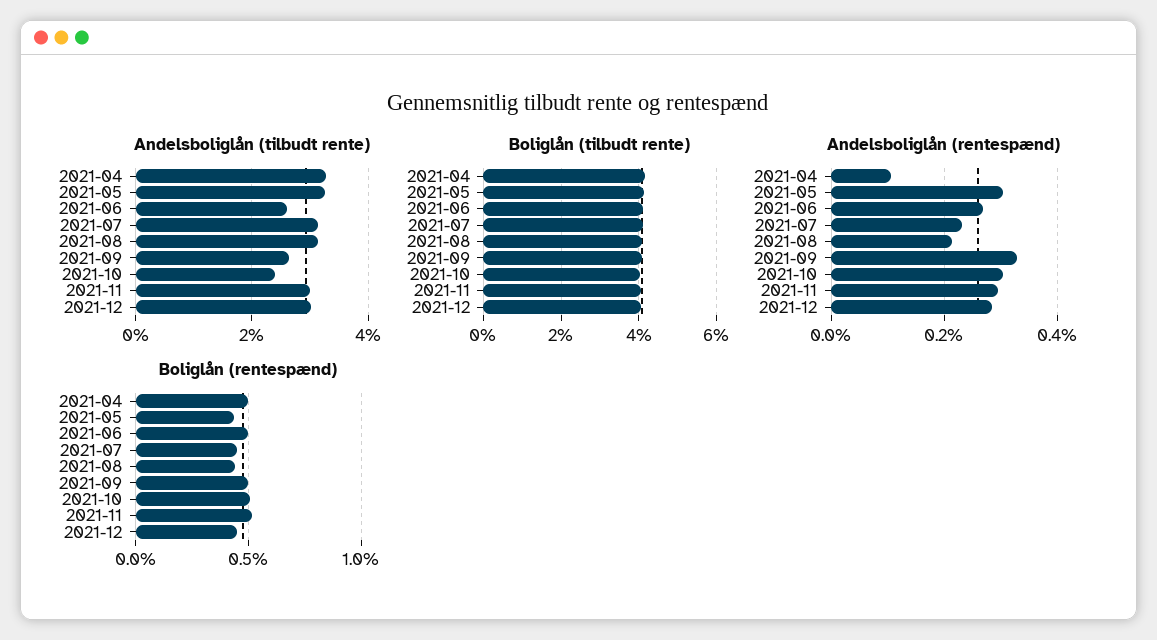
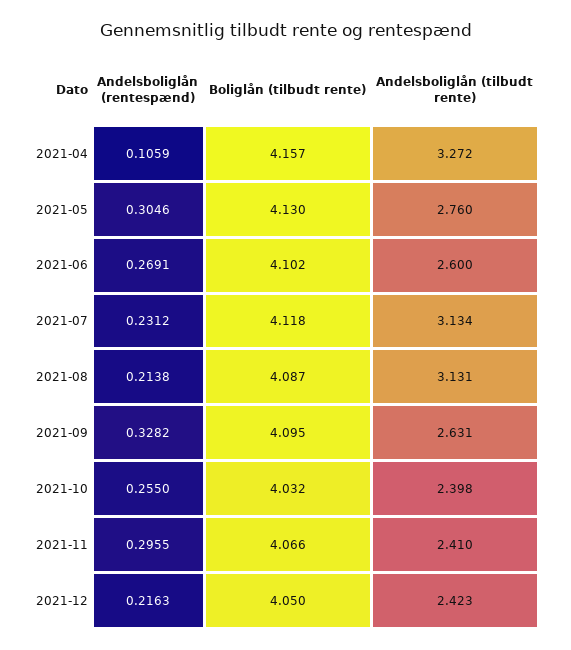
  {
    "Andelsboliglån (tilbudt rente)": {
      "2021-04": 3.272,
-     "2021-05": 3.2,
+     "2021-05": 2.76,
      "2021-06": 2.6,
      "2021-07": 3.134,
      "2021-08": 3.131,
      "2021-09": 2.631,
      "2021-10": 2.398,
-     "2021-11": 3,
+     "2021-11": 2.41,
-     "2021-12": 3
+     "2021-12": 2.423
    },
    "Boliglån (tilbudt rente)": {
      "2021-04": 4.157,
      "2021-05": 4.13,
      "2021-06": 4.102,
      "2021-07": 4.118,
      "2021-08": 4.087,
      "2021-09": 4.095,
      "2021-10": 4.032,
      "2021-11": 4.066,
      "2021-12": 4.05
    },
    "Andelsboliglån (rentespænd)": {
      "2021-04": 0.1059,
      "2021-05": 0.3046,
      "2021-06": 0.2691,
      "2021-07": 0.2312,
      "2021-08": 0.2138,
      "2021-09": 0.3282,
-     "2021-10": 0.3,
+     "2021-10": 0.255,
      "2021-11": 0.2955,
-     "2021-12": 0.28
+     "2021-12": 0.2163
-   },
+   }
-   "Boliglån (rentespænd)": {
-     "2021-04": 0.5,
-     "2021-05": 0.45,
-     "2021-06": 0.5,
-     "2021-07": 0.45,
-     "2021-08": 0.45,
-     "2021-09": 0.5,
-     "2021-10": 0.5,
-     "2021-11": 0.5,
-     "2021-12": 0.45
-   }
  }

